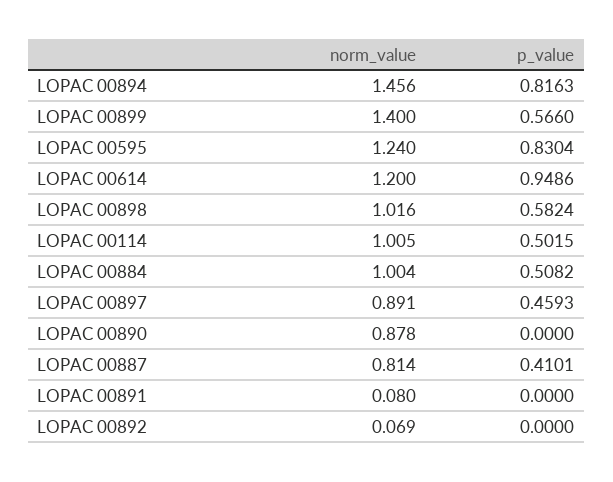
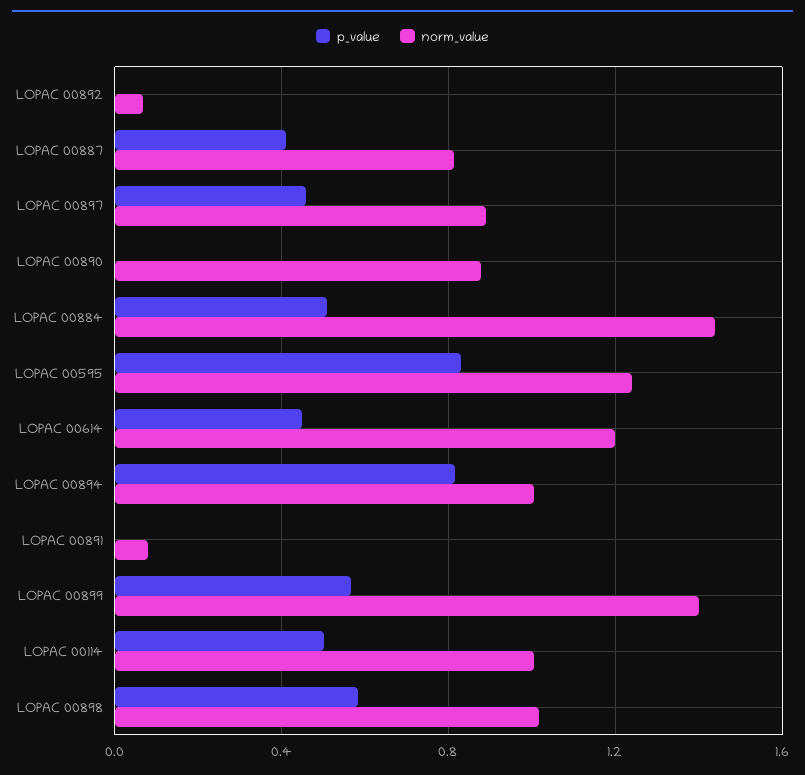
  {
    "norm_value": {
-     "LOPAC 00894": 1.456,
+     "LOPAC 00894": 1,
      "LOPAC 00899": 1.4,
      "LOPAC 00595": 1.24,
      "LOPAC 00614": 1.2,
      "LOPAC 00898": 1.016,
      "LOPAC 00114": 1.005,
-     "LOPAC 00884": 1.004,
+     "LOPAC 00884": 1.45,
      "LOPAC 00897": 0.891,
      "LOPAC 00890": 0.878,
      "LOPAC 00887": 0.814,
      "LOPAC 00891": 0.08,
      "LOPAC 00892": 0.069
    },
    "p_value": {
      "LOPAC 00894": 0.8163,
      "LOPAC 00899": 0.566,
      "LOPAC 00595": 0.8304,
-     "LOPAC 00614": 0.9486,
+     "LOPAC 00614": 0.45,
      "LOPAC 00898": 0.5824,
      "LOPAC 00114": 0.5015,
      "LOPAC 00884": 0.5082,
      "LOPAC 00897": 0.4593,
      "LOPAC 00890": 0,
      "LOPAC 00887": 0.4101,
      "LOPAC 00891": 0,
      "LOPAC 00892": 0
    }
  }

